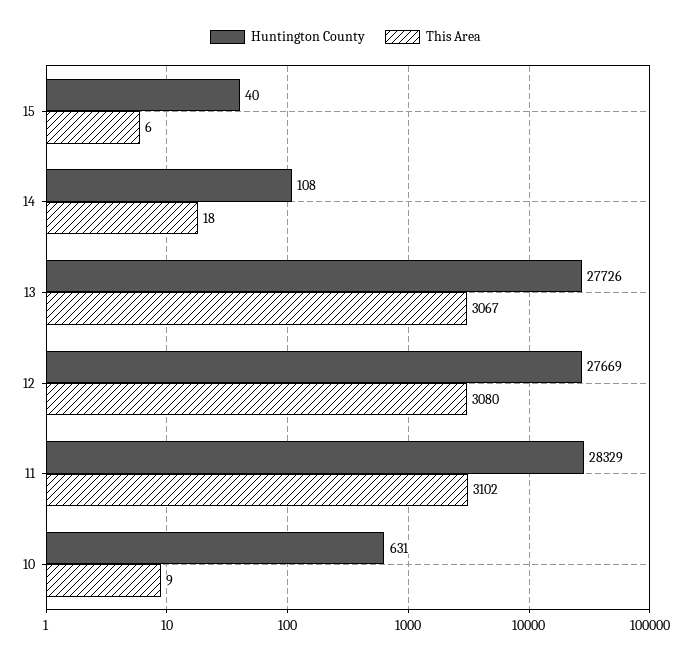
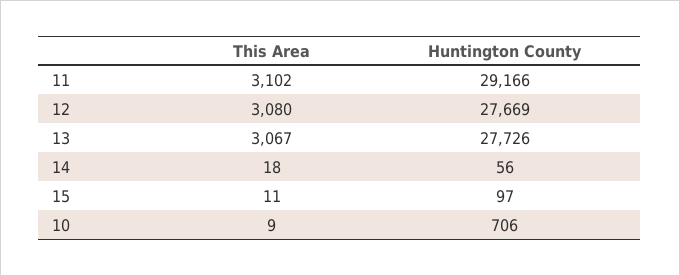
  {
    "Huntington County": {
-     "15": 40,
+     "15": 97,
-     "14": 108,
+     "14": 56,
      "13": 27726,
      "12": 27669,
-     "11": 28329,
+     "11": 29166,
-     "10": 631
+     "10": 706
    },
    "This Area": {
-     "15": 6,
+     "15": 11,
      "14": 18,
      "13": 3067,
      "12": 3080,
      "11": 3102,
      "10": 9
    }
  }

